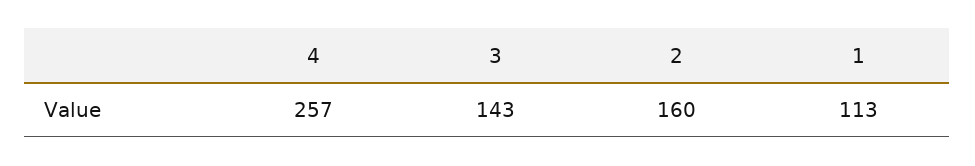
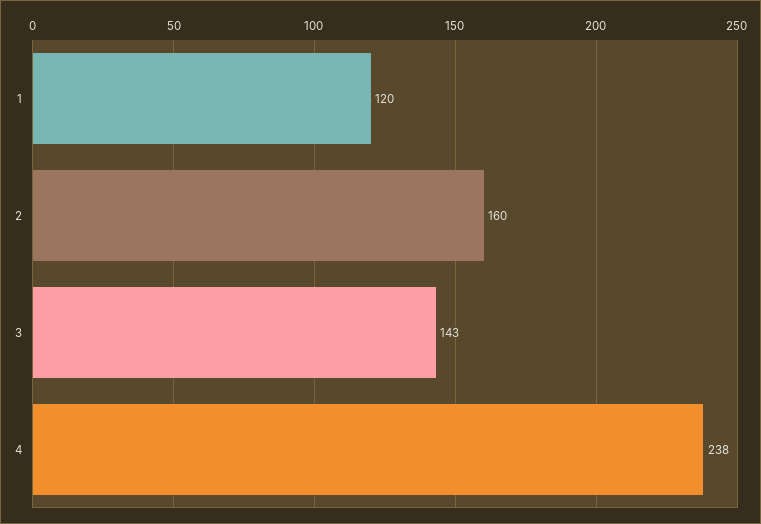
  {
-   "4": 257,
+   "4": 238,
    "3": 143,
    "2": 160,
-   "1": 113
+   "1": 120
  }

